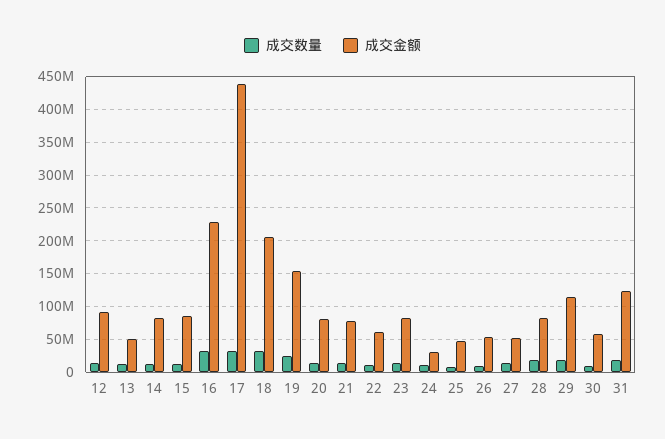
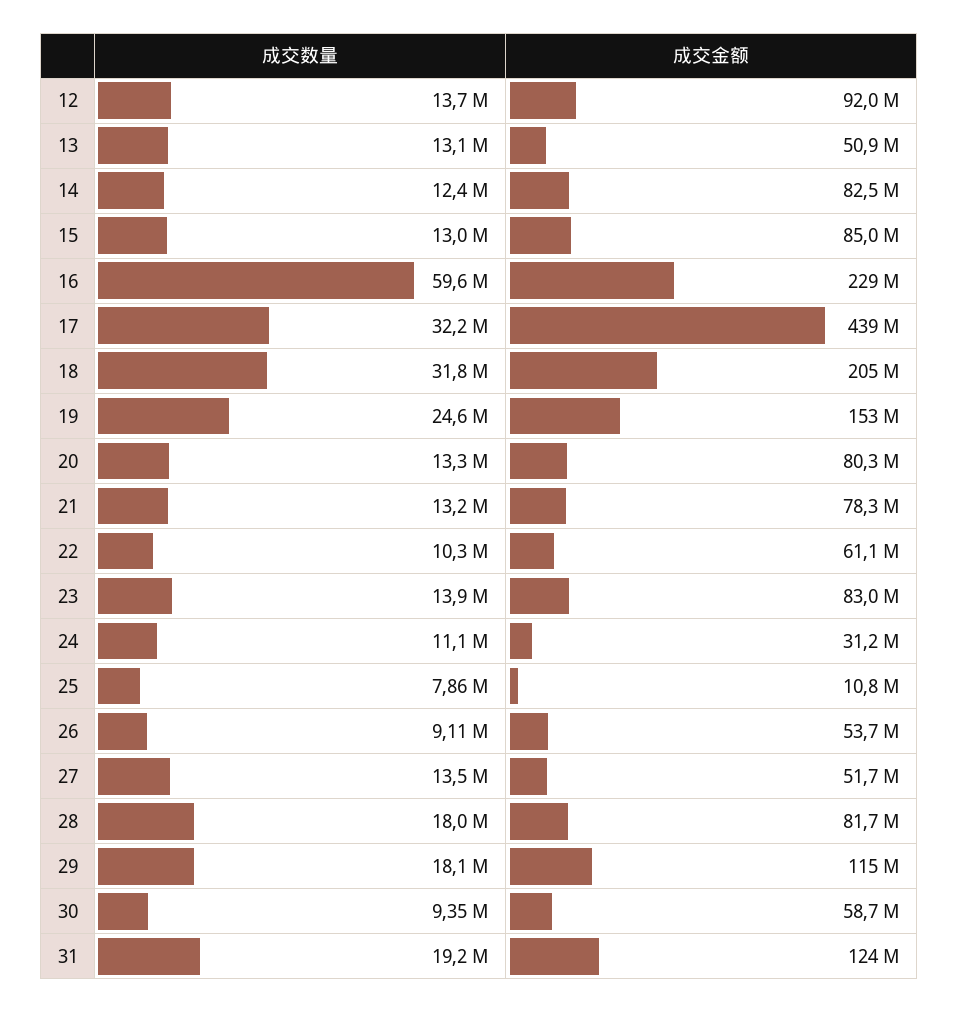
  {
    "成交数量": {
      "12": 13700000,
      "13": 13100000,
      "14": 12400000,
      "15": 13000000,
-     "16": 30000000,
+     "16": 59600000,
      "17": 32200000,
      "18": 31800000,
      "19": 24600000,
      "20": 13300000,
      "21": 13200000,
      "22": 10300000,
      "23": 13900000,
      "24": 11100000,
      "25": 7860000,
      "26": 9110000,
      "27": 13500000,
      "28": 18000000,
      "29": 18100000,
      "30": 9350000,
      "31": 19200000
    },
    "成交金额": {
      "12": 92000000,
      "13": 50900000,
      "14": 82500000,
      "15": 85000000,
      "16": 229000000,
      "17": 439000000,
      "18": 205000000,
      "19": 153000000,
      "20": 80300000,
      "21": 78300000,
      "22": 61100000,
      "23": 83000000,
      "24": 31200000,
-     "25": 50000000,
+     "25": 10800000,
      "26": 53700000,
      "27": 51700000,
      "28": 81700000,
      "29": 115000000,
      "30": 58700000,
      "31": 124000000
    }
  }

